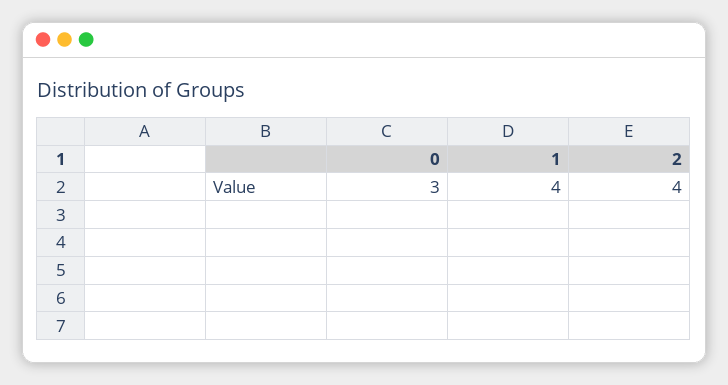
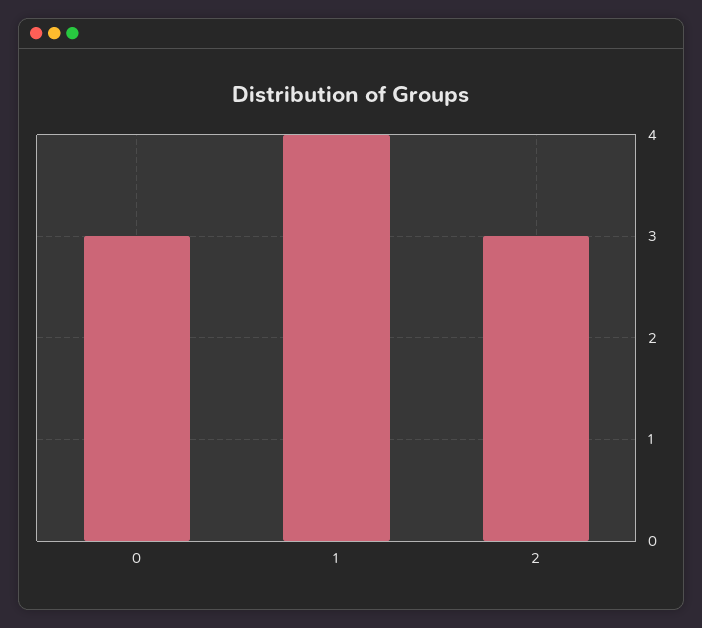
  {
    "0": 3,
    "1": 4,
-   "2": 4
+   "2": 3
  }

